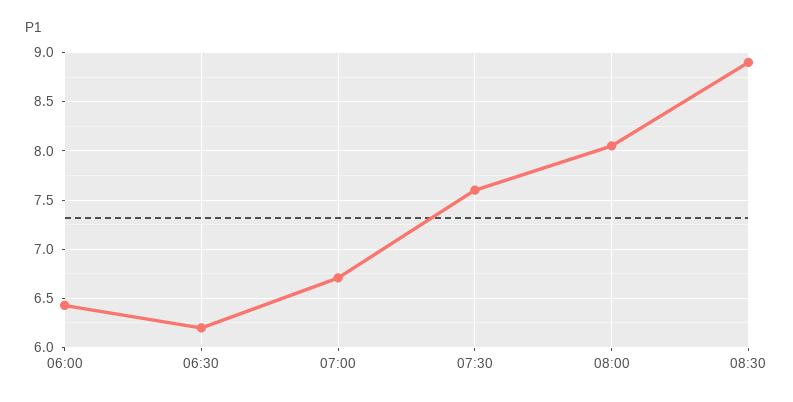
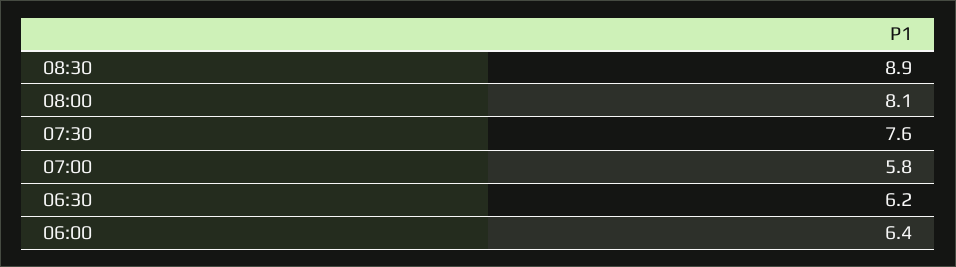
  {
    "06:00": 6.4,
    "06:30": 6.2,
-   "07:00": 6.7,
+   "07:00": 5.8,
    "07:30": 7.6,
    "08:00": 8.1,
    "08:30": 8.9
  }

